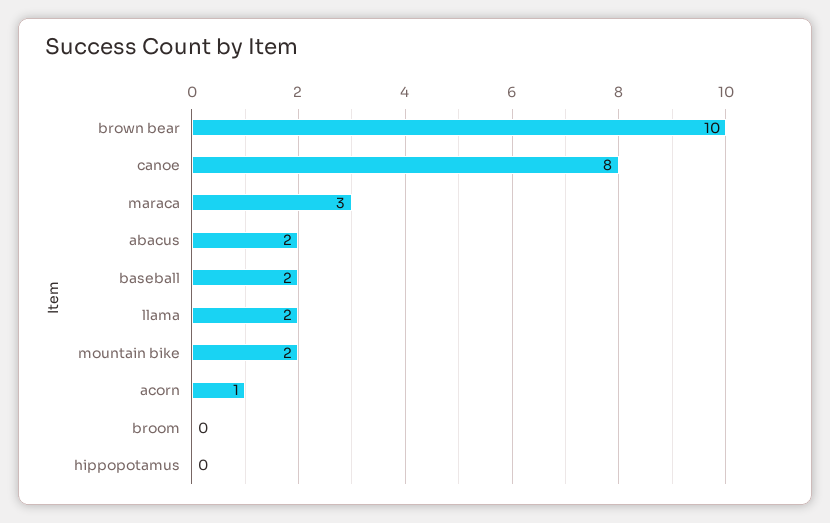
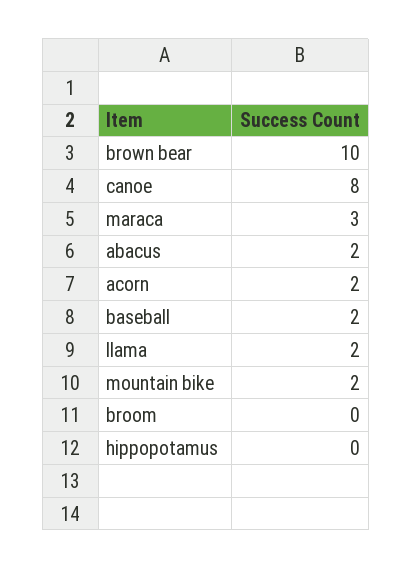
  {
    "brown bear": 10,
    "canoe": 8,
    "maraca": 3,
    "abacus": 2,
    "baseball": 2,
    "llama": 2,
    "mountain bike": 2,
-   "acorn": 1,
+   "acorn": 2,
    "broom": 0,
    "hippopotamus": 0
  }

